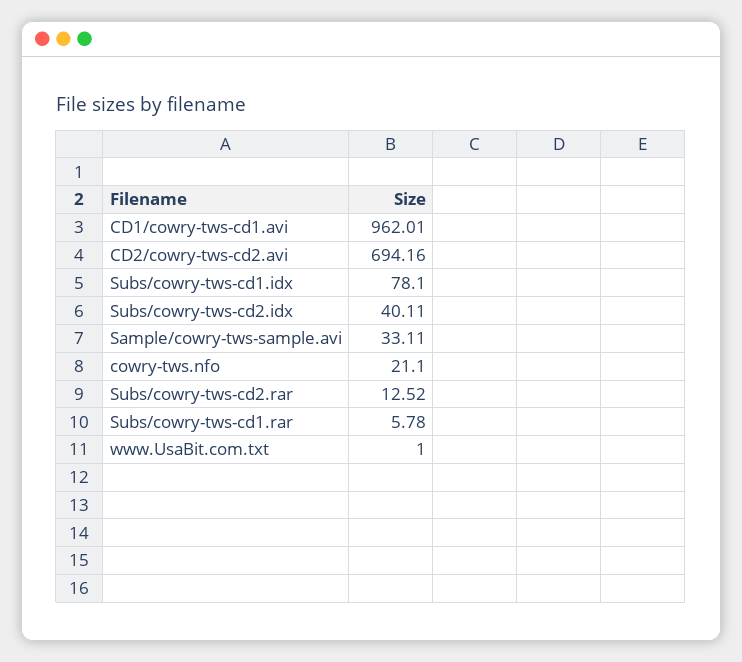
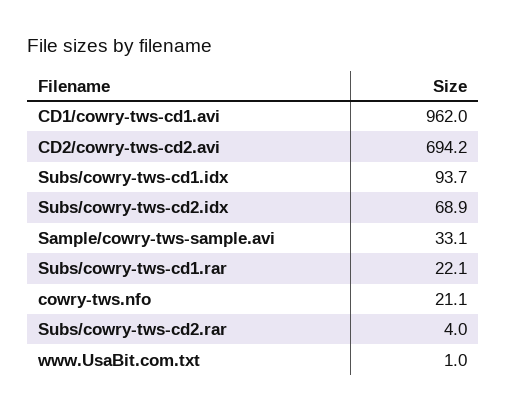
  {
    "CD1/cowry-tws-cd1.avi": 962.01,
    "CD2/cowry-tws-cd2.avi": 694.16,
-   "Subs/cowry-tws-cd1.idx": 78.1,
+   "Subs/cowry-tws-cd1.idx": 93.7,
-   "Subs/cowry-tws-cd2.idx": 40.11,
+   "Subs/cowry-tws-cd2.idx": 68.9,
    "Sample/cowry-tws-sample.avi": 33.11,
    "cowry-tws.nfo": 21.1,
-   "Subs/cowry-tws-cd2.rar": 12.52,
+   "Subs/cowry-tws-cd2.rar": 4,
-   "Subs/cowry-tws-cd1.rar": 5.78,
+   "Subs/cowry-tws-cd1.rar": 22.1,
    "www.UsaBit.com.txt": 1
  }

